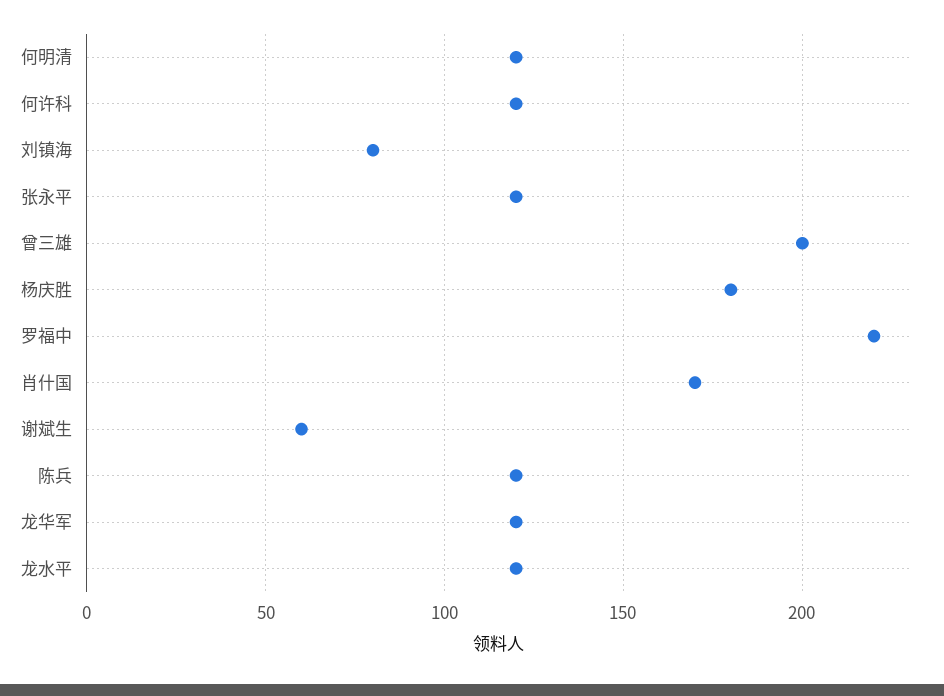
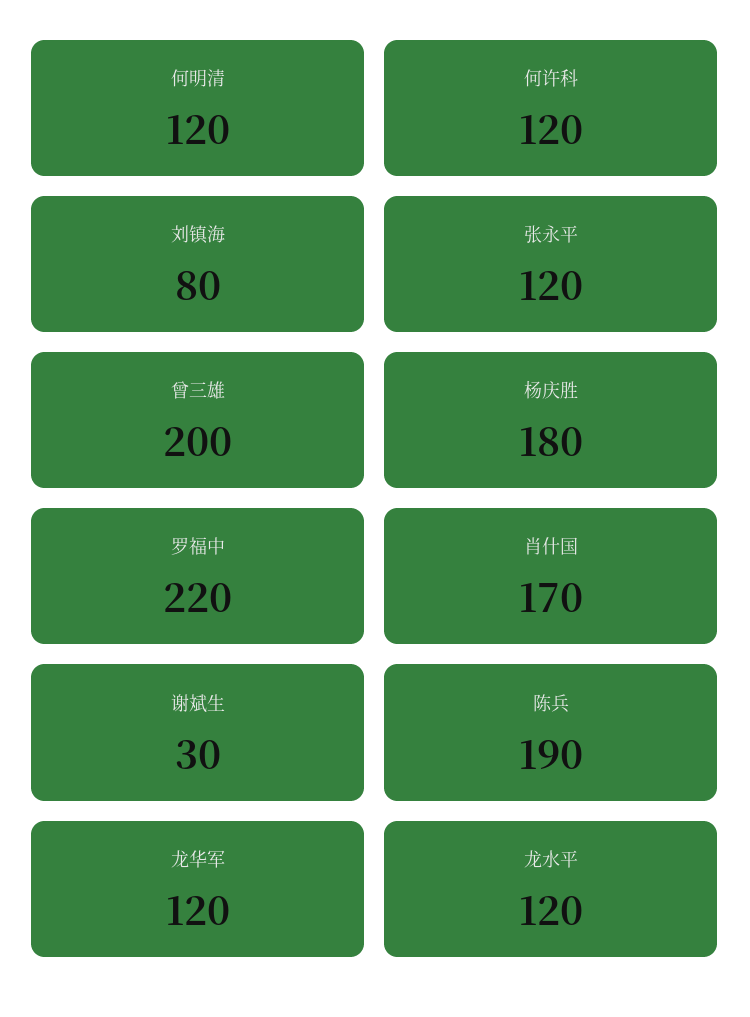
  {
    "何明清": 120,
    "何许科": 120,
    "刘镇海": 80,
    "张永平": 120,
    "曾三雄": 200,
    "杨庆胜": 180,
    "罗福中": 220,
    "肖什国": 170,
-   "谢斌生": 60,
+   "谢斌生": 30,
-   "陈兵": 120,
+   "陈兵": 190,
    "龙华军": 120,
    "龙水平": 120
  }

